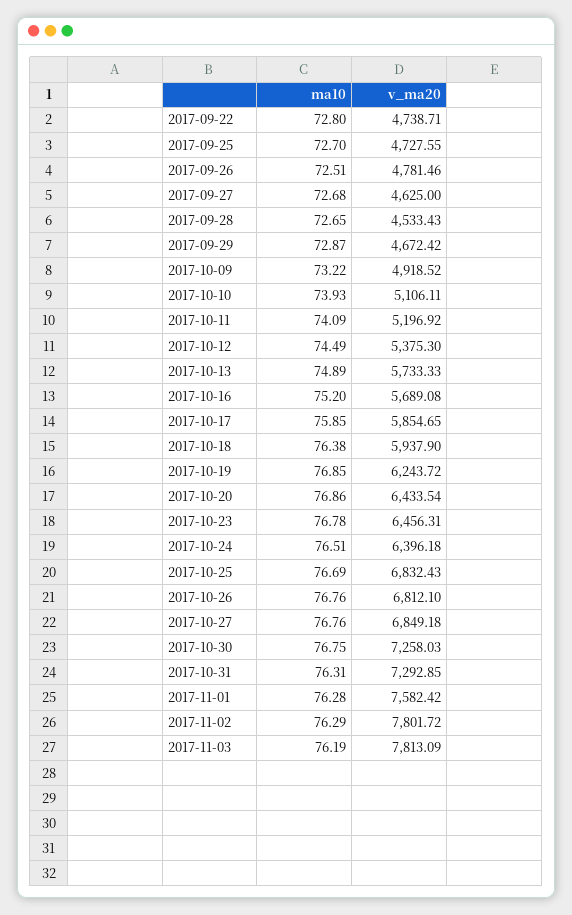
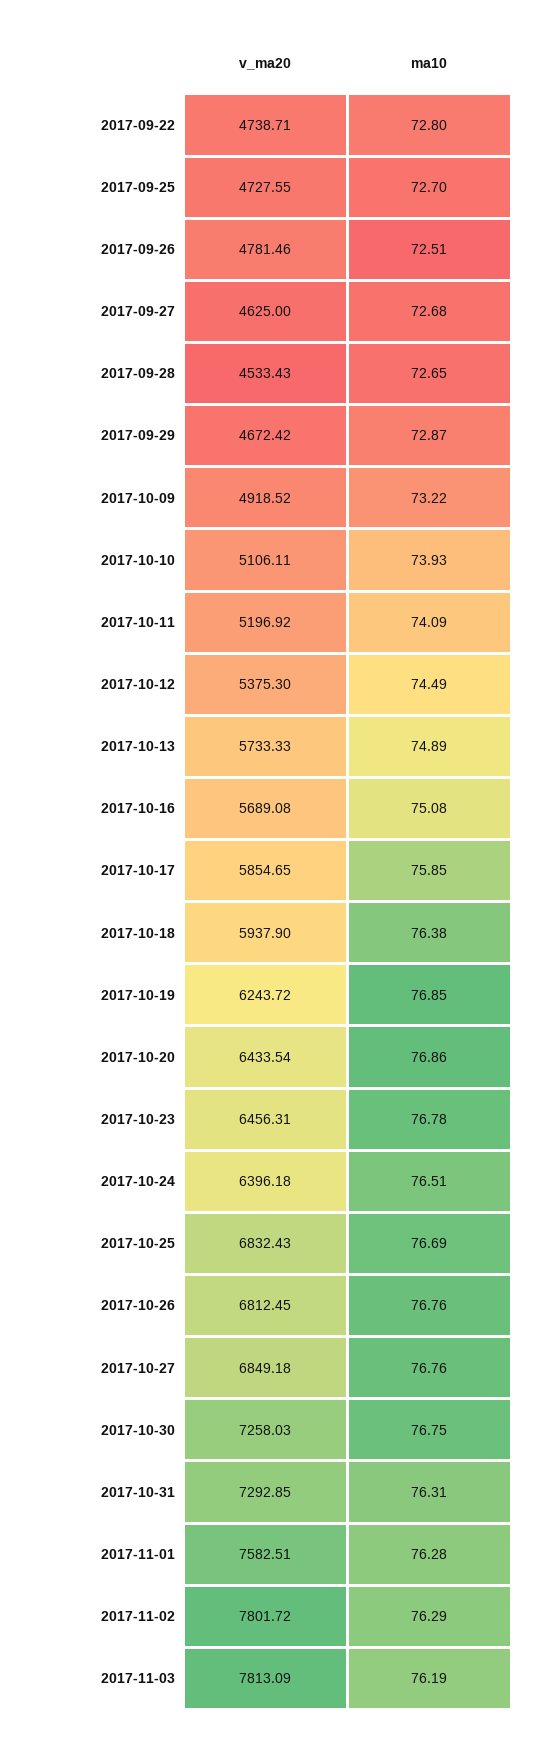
  {
    "ma10": {
      "2017-09-22": 72.8,
      "2017-09-25": 72.7,
      "2017-09-26": 72.51,
      "2017-09-27": 72.68,
      "2017-09-28": 72.65,
      "2017-09-29": 72.87,
      "2017-10-09": 73.22,
      "2017-10-10": 73.93,
      "2017-10-11": 74.09,
      "2017-10-12": 74.49,
      "2017-10-13": 74.89,
-     "2017-10-16": 75.2,
+     "2017-10-16": 75.08,
      "2017-10-17": 75.85,
      "2017-10-18": 76.38,
      "2017-10-19": 76.85,
      "2017-10-20": 76.86,
      "2017-10-23": 76.78,
      "2017-10-24": 76.51,
      "2017-10-25": 76.69,
      "2017-10-26": 76.76,
      "2017-10-27": 76.76,
      "2017-10-30": 76.75,
      "2017-10-31": 76.31,
      "2017-11-01": 76.28,
      "2017-11-02": 76.29,
      "2017-11-03": 76.19
    },
    "v_ma20": {
      "2017-09-22": 4738.71,
      "2017-09-25": 4727.55,
      "2017-09-26": 4781.46,
      "2017-09-27": 4625,
      "2017-09-28": 4533.43,
      "2017-09-29": 4672.42,
      "2017-10-09": 4918.52,
      "2017-10-10": 5106.11,
      "2017-10-11": 5196.92,
      "2017-10-12": 5375.3,
      "2017-10-13": 5733.33,
      "2017-10-16": 5689.08,
      "2017-10-17": 5854.65,
      "2017-10-18": 5937.9,
      "2017-10-19": 6243.72,
      "2017-10-20": 6433.54,
      "2017-10-23": 6456.31,
      "2017-10-24": 6396.18,
      "2017-10-25": 6832.43,
-     "2017-10-26": 6812.1,
+     "2017-10-26": 6812.45,
      "2017-10-27": 6849.18,
      "2017-10-30": 7258.03,
      "2017-10-31": 7292.85,
-     "2017-11-01": 7582.42,
+     "2017-11-01": 7582.51,
      "2017-11-02": 7801.72,
      "2017-11-03": 7813.09
    }
  }

